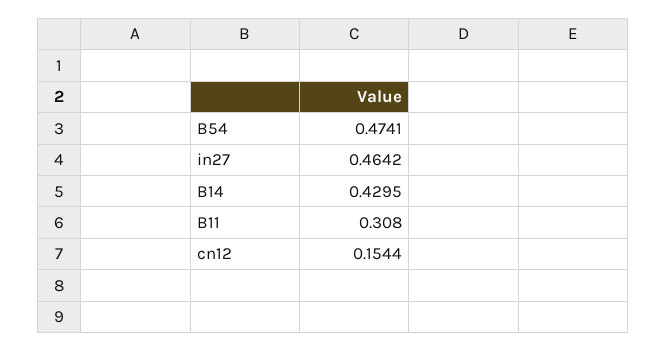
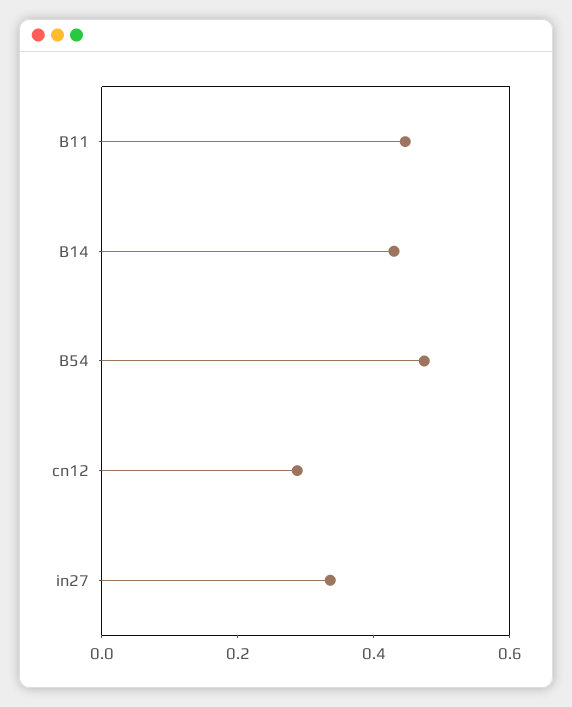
  {
    "B54": 0.4741,
-   "in27": 0.4642,
+   "in27": 0.35,
    "B14": 0.4295,
-   "B11": 0.308,
+   "B11": 0.45,
-   "cn12": 0.1544
+   "cn12": 0.3
  }

